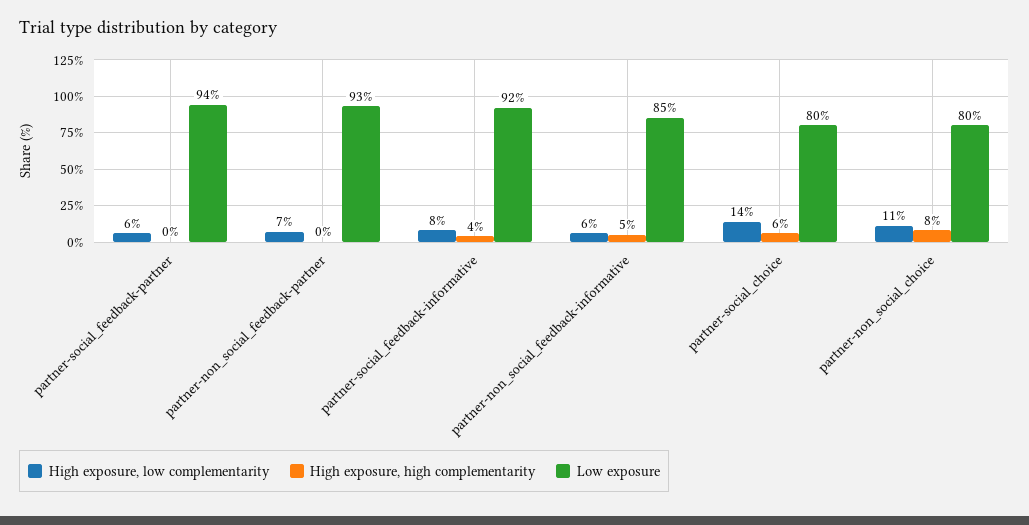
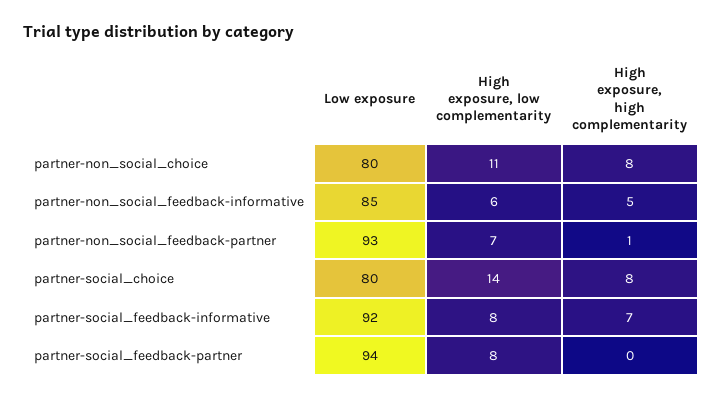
  {
    "High exposure, low complementarity": {
-     "partner-social_feedback-partner": 6,
+     "partner-social_feedback-partner": 8,
      "partner-non_social_feedback-partner": 7,
      "partner-social_feedback-informative": 8,
      "partner-non_social_feedback-informative": 6,
      "partner-social_choice": 14,
      "partner-non_social_choice": 11
    },
    "High exposure, high complementarity": {
      "partner-social_feedback-partner": 0,
-     "partner-non_social_feedback-partner": 0,
+     "partner-non_social_feedback-partner": 1,
-     "partner-social_feedback-informative": 4,
+     "partner-social_feedback-informative": 7,
      "partner-non_social_feedback-informative": 5,
-     "partner-social_choice": 6,
+     "partner-social_choice": 8,
      "partner-non_social_choice": 8
    },
    "Low exposure": {
      "partner-social_feedback-partner": 94,
      "partner-non_social_feedback-partner": 93,
      "partner-social_feedback-informative": 92,
      "partner-non_social_feedback-informative": 85,
      "partner-social_choice": 80,
      "partner-non_social_choice": 80
    }
  }

